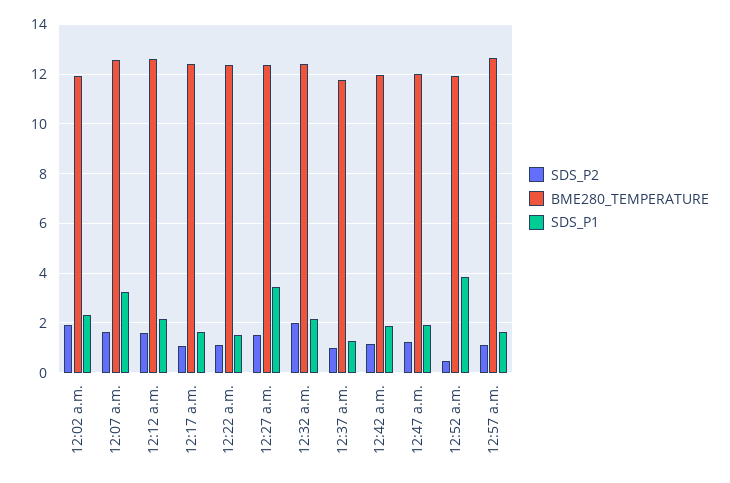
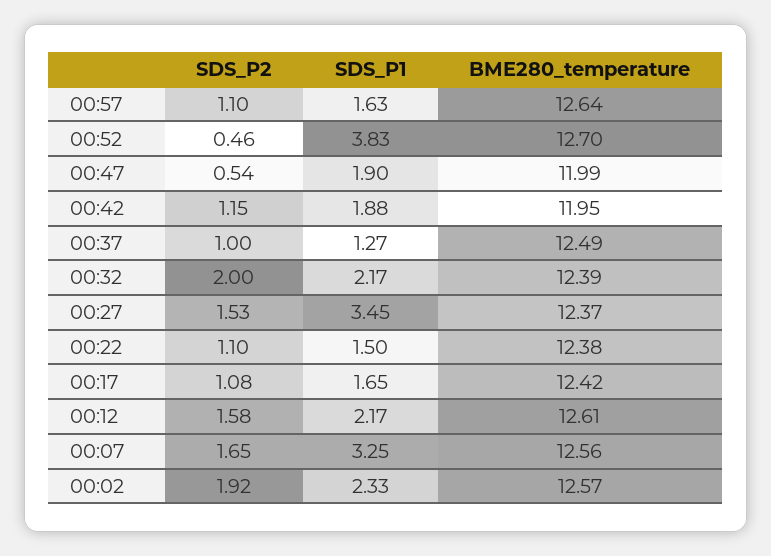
  {
    "SDS_P2": {
      "12:02 a.m.": 1.92,
      "12:07 a.m.": 1.65,
      "12:12 a.m.": 1.58,
      "12:17 a.m.": 1.08,
      "12:22 a.m.": 1.1,
      "12:27 a.m.": 1.53,
      "12:32 a.m.": 2,
      "12:37 a.m.": 1,
      "12:42 a.m.": 1.15,
-     "12:47 a.m.": 1.25,
+     "12:47 a.m.": 0.54,
      "12:52 a.m.": 0.46,
      "12:57 a.m.": 1.1
    },
    "BME280_TEMPERATURE": {
-     "12:02 a.m.": 12,
+     "12:02 a.m.": 12.57,
      "12:07 a.m.": 12.56,
      "12:12 a.m.": 12.61,
      "12:17 a.m.": 12.42,
      "12:22 a.m.": 12.38,
      "12:27 a.m.": 12.37,
      "12:32 a.m.": 12.39,
-     "12:37 a.m.": 11.75,
+     "12:37 a.m.": 12.49,
      "12:42 a.m.": 11.95,
      "12:47 a.m.": 11.99,
-     "12:52 a.m.": 12,
+     "12:52 a.m.": 12.7,
      "12:57 a.m.": 12.64
    },
    "SDS_P1": {
      "12:02 a.m.": 2.33,
      "12:07 a.m.": 3.25,
      "12:12 a.m.": 2.17,
      "12:17 a.m.": 1.65,
      "12:22 a.m.": 1.5,
      "12:27 a.m.": 3.45,
      "12:32 a.m.": 2.17,
      "12:37 a.m.": 1.27,
      "12:42 a.m.": 1.88,
      "12:47 a.m.": 1.9,
      "12:52 a.m.": 3.83,
      "12:57 a.m.": 1.63
    }
  }

